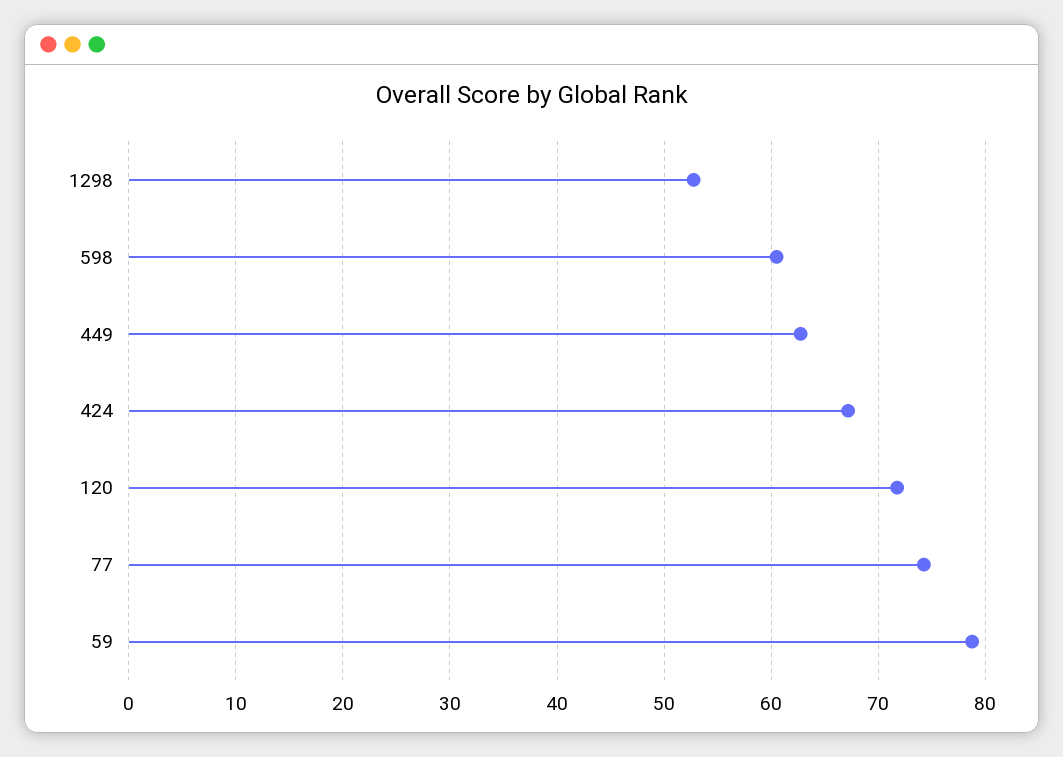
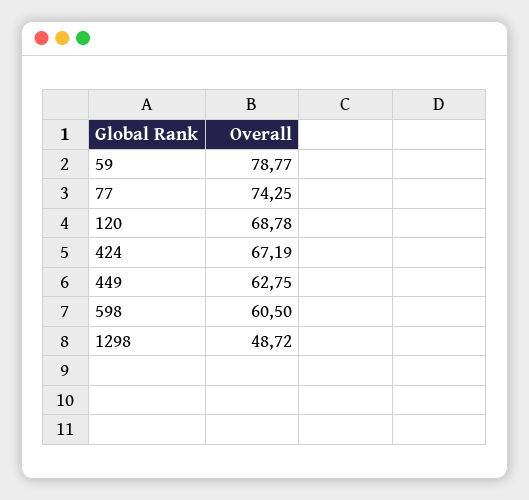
  {
-   "1298": 53,
+   "1298": 48.72,
    "598": 60.5,
    "449": 62.75,
    "424": 67.19,
-   "120": 72,
+   "120": 68.78,
    "77": 74.25,
    "59": 78.77
  }

